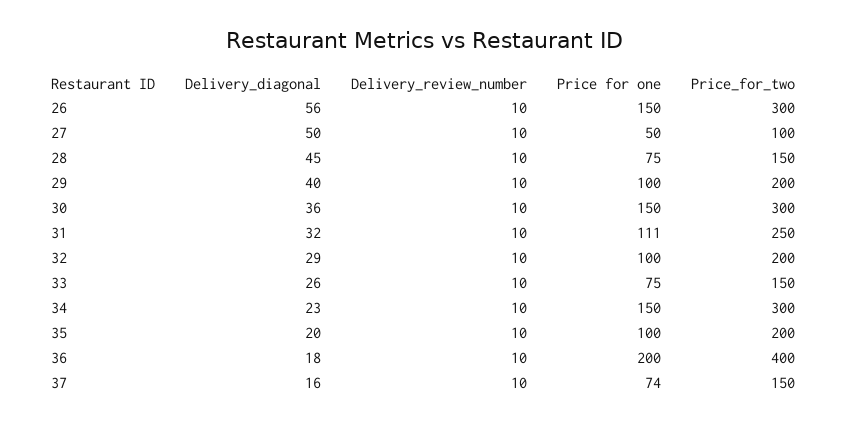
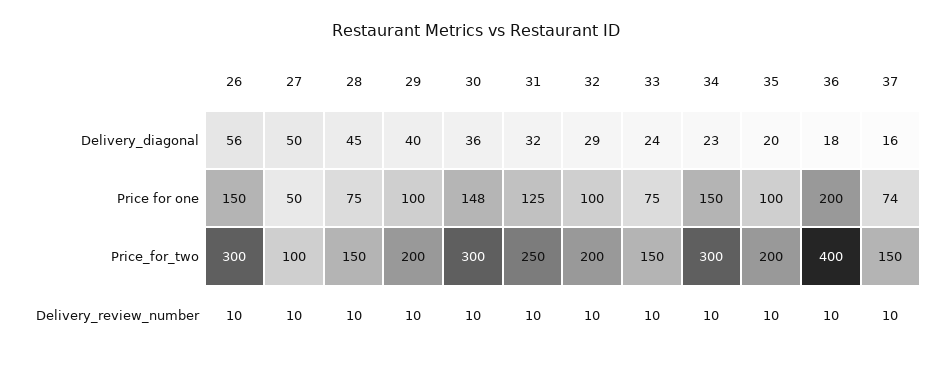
  {
    "Delivery_diagonal": {
      "26": 56,
      "27": 50,
      "28": 45,
      "29": 40,
      "30": 36,
      "31": 32,
      "32": 29,
-     "33": 26,
+     "33": 24,
      "34": 23,
      "35": 20,
      "36": 18,
      "37": 16
    },
    "Delivery_review_number": {
      "26": 10,
      "27": 10,
      "28": 10,
      "29": 10,
      "30": 10,
      "31": 10,
      "32": 10,
      "33": 10,
      "34": 10,
      "35": 10,
      "36": 10,
      "37": 10
    },
    "Price for one": {
      "26": 150,
      "27": 50,
      "28": 75,
      "29": 100,
-     "30": 150,
+     "30": 148,
-     "31": 111,
+     "31": 125,
      "32": 100,
      "33": 75,
      "34": 150,
      "35": 100,
      "36": 200,
      "37": 74
    },
    "Price_for_two": {
      "26": 300,
      "27": 100,
      "28": 150,
      "29": 200,
      "30": 300,
      "31": 250,
      "32": 200,
      "33": 150,
      "34": 300,
      "35": 200,
      "36": 400,
      "37": 150
    }
  }

